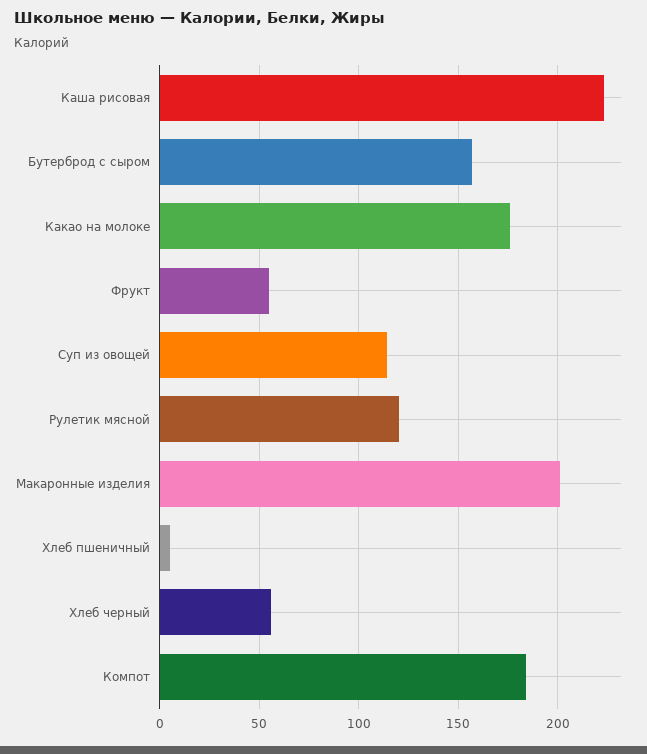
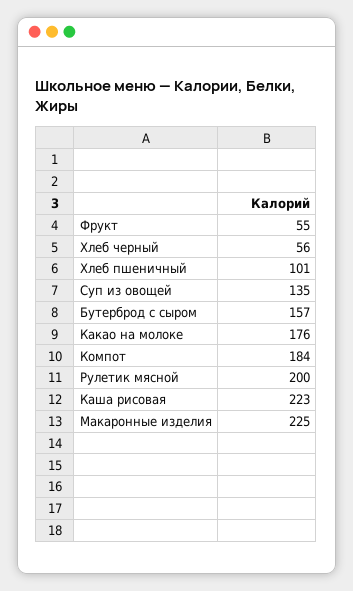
  {
    "Каша рисовая": 223,
    "Бутерброд с сыром": 157,
    "Какао на молоке": 176,
    "Фрукт": 55,
-   "Суп из овощей": 115,
+   "Суп из овощей": 135,
-   "Рулетик мясной": 120,
+   "Рулетик мясной": 200,
-   "Макаронные изделия": 200,
+   "Макаронные изделия": 225,
-   "Хлеб пшеничный": 5,
+   "Хлеб пшеничный": 101,
    "Хлеб черный": 56,
    "Компот": 184
  }

